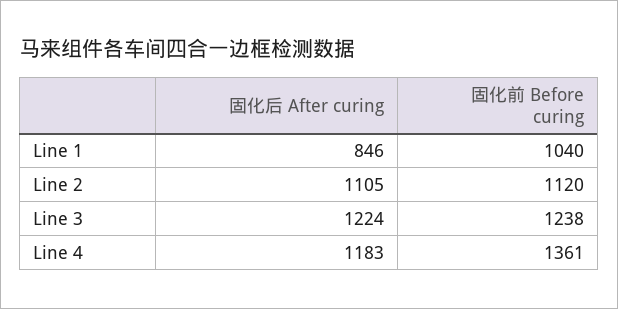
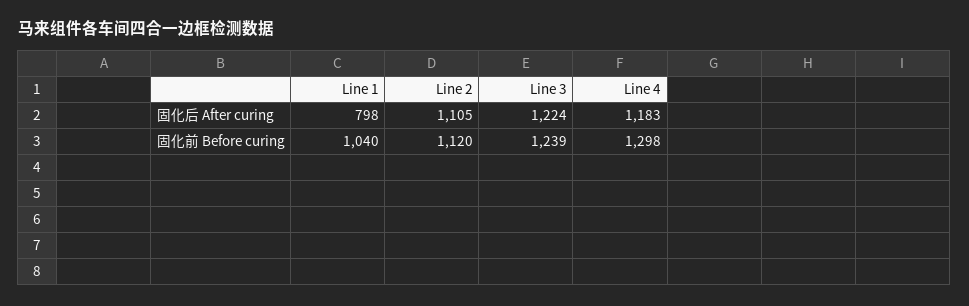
  {
    "固化后 After curing": {
-     "Line 1": 846,
+     "Line 1": 798,
      "Line 2": 1105,
      "Line 3": 1224,
      "Line 4": 1183
    },
    "固化前 Before curing": {
      "Line 1": 1040,
      "Line 2": 1120,
-     "Line 3": 1238,
+     "Line 3": 1239,
-     "Line 4": 1361
+     "Line 4": 1298
    }
  }

